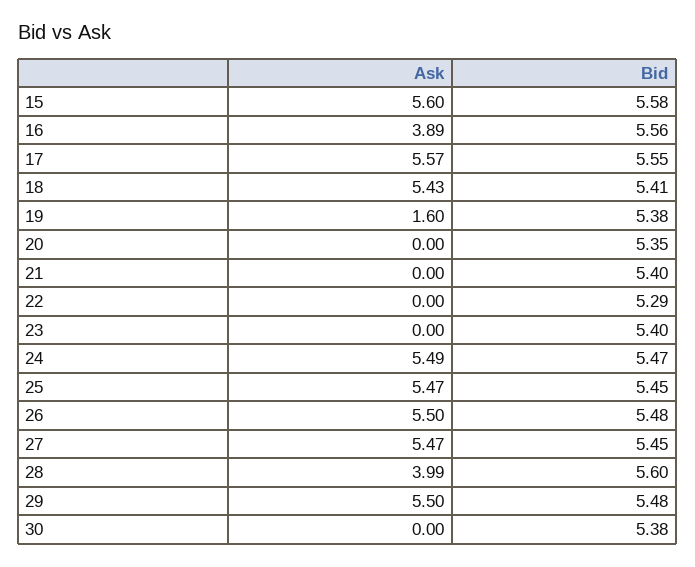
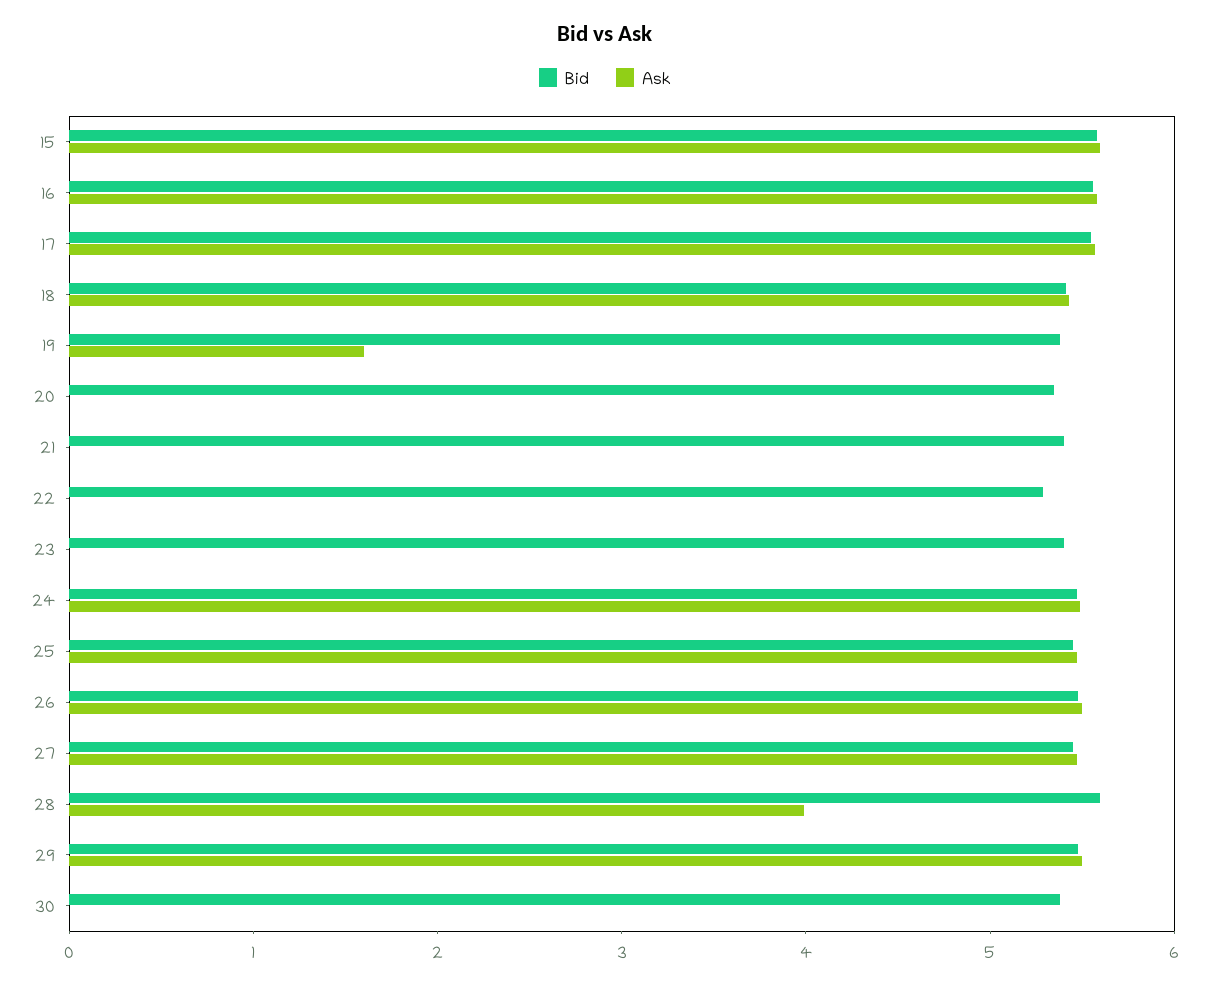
  {
    "Ask": {
      "15": 5.6,
-     "16": 3.89,
+     "16": 5.6,
      "17": 5.57,
      "18": 5.43,
      "19": 1.6,
      "20": 0,
      "21": 0,
      "22": 0,
      "23": 0,
      "24": 5.49,
      "25": 5.47,
      "26": 5.5,
      "27": 5.47,
      "28": 3.99,
      "29": 5.5,
      "30": 0
    },
    "Bid": {
      "15": 5.58,
      "16": 5.56,
      "17": 5.55,
      "18": 5.41,
      "19": 5.38,
      "20": 5.35,
      "21": 5.4,
      "22": 5.29,
      "23": 5.4,
      "24": 5.47,
      "25": 5.45,
      "26": 5.48,
      "27": 5.45,
      "28": 5.6,
      "29": 5.48,
      "30": 5.38
    }
  }

